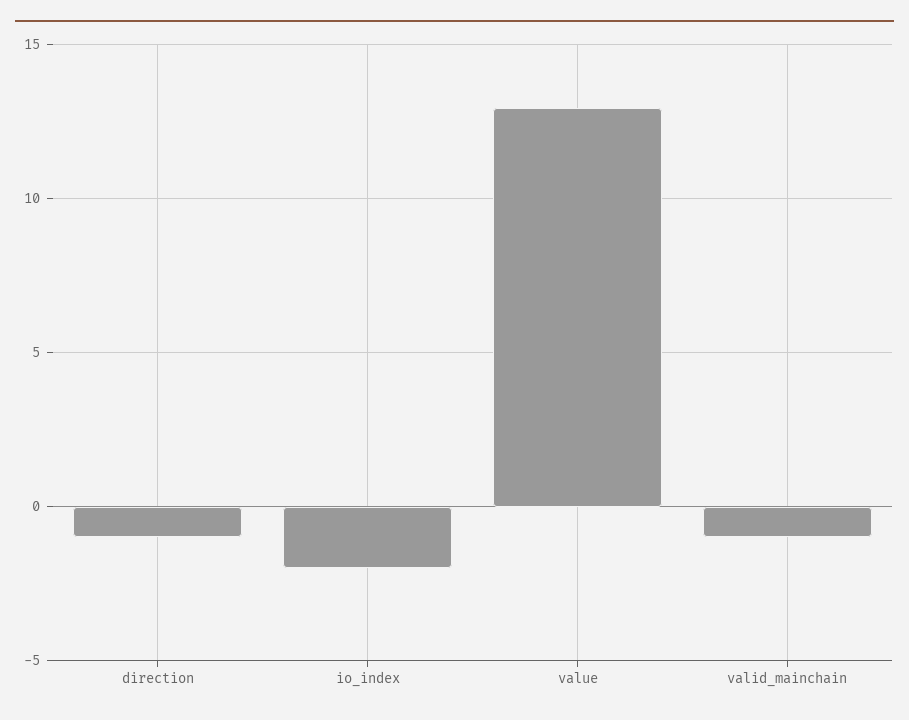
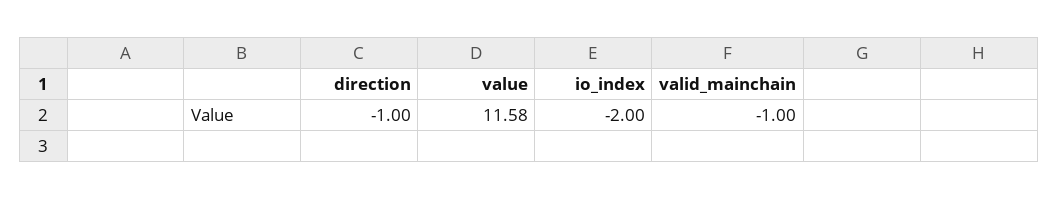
  {
    "direction": -1,
    "io_index": -2,
-   "value": 13,
+   "value": 11.58,
    "valid_mainchain": -1
  }

